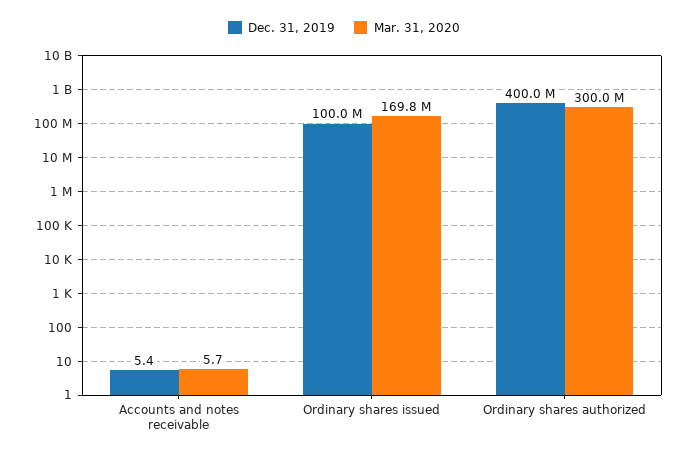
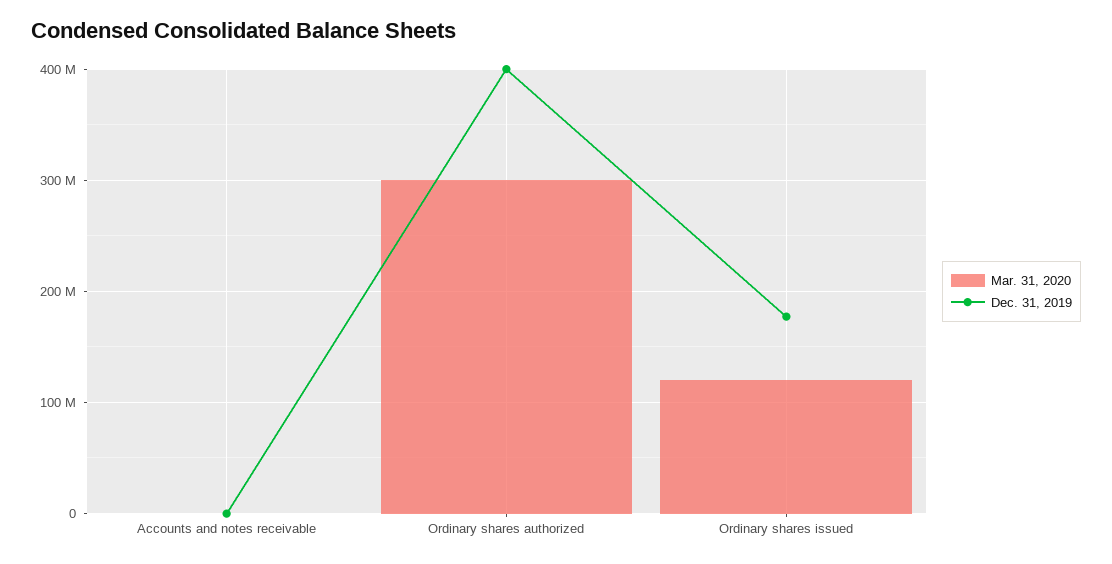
  {
    "Dec. 31, 2019": {
      "Accounts and notes receivable": 5.4,
-     "Ordinary shares issued": 100000000,
+     "Ordinary shares issued": 180000000,
      "Ordinary shares authorized": 400000000
    },
    "Mar. 31, 2020": {
      "Accounts and notes receivable": 5.7,
-     "Ordinary shares issued": 169800000,
+     "Ordinary shares issued": 120000000,
      "Ordinary shares authorized": 300000000
    }
  }

